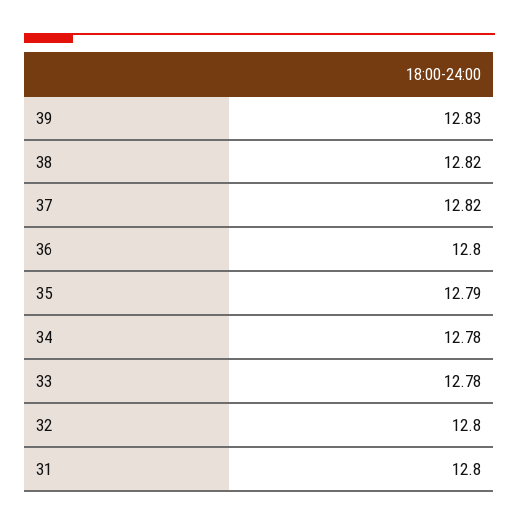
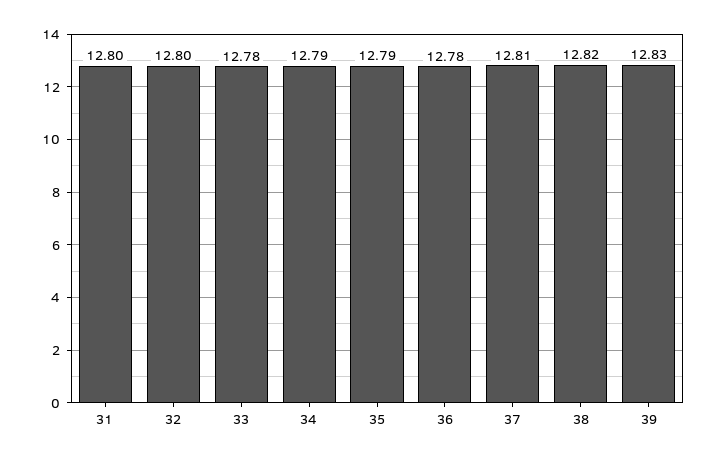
  {
    "39": 12.83,
    "38": 12.82,
-   "37": 12.82,
+   "37": 12.81,
-   "36": 12.8,
+   "36": 12.78,
    "35": 12.79,
-   "34": 12.78,
+   "34": 12.79,
    "33": 12.78,
    "32": 12.8,
    "31": 12.8
  }

